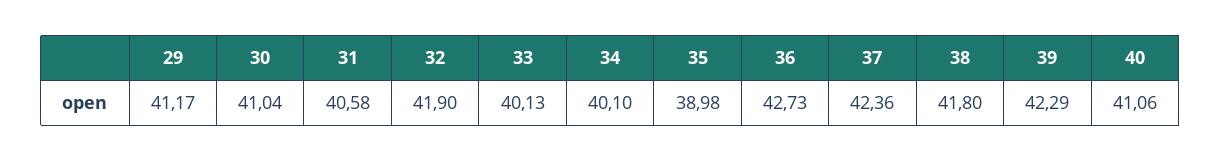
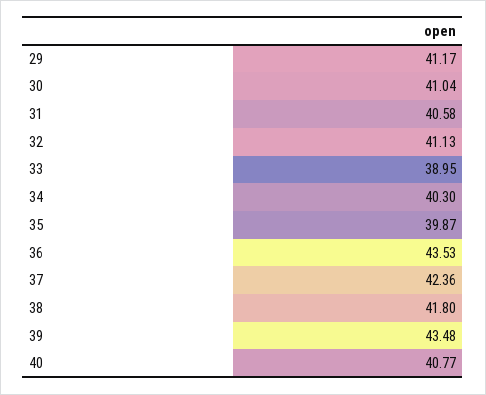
  {
    "29": 41.17,
    "30": 41.04,
    "31": 40.58,
-   "32": 41.9,
+   "32": 41.13,
-   "33": 40.13,
+   "33": 38.95,
-   "34": 40.1,
+   "34": 40.3,
-   "35": 38.98,
+   "35": 39.87,
-   "36": 42.73,
+   "36": 43.53,
    "37": 42.36,
    "38": 41.8,
-   "39": 42.29,
+   "39": 43.48,
-   "40": 41.06
+   "40": 40.77
  }

